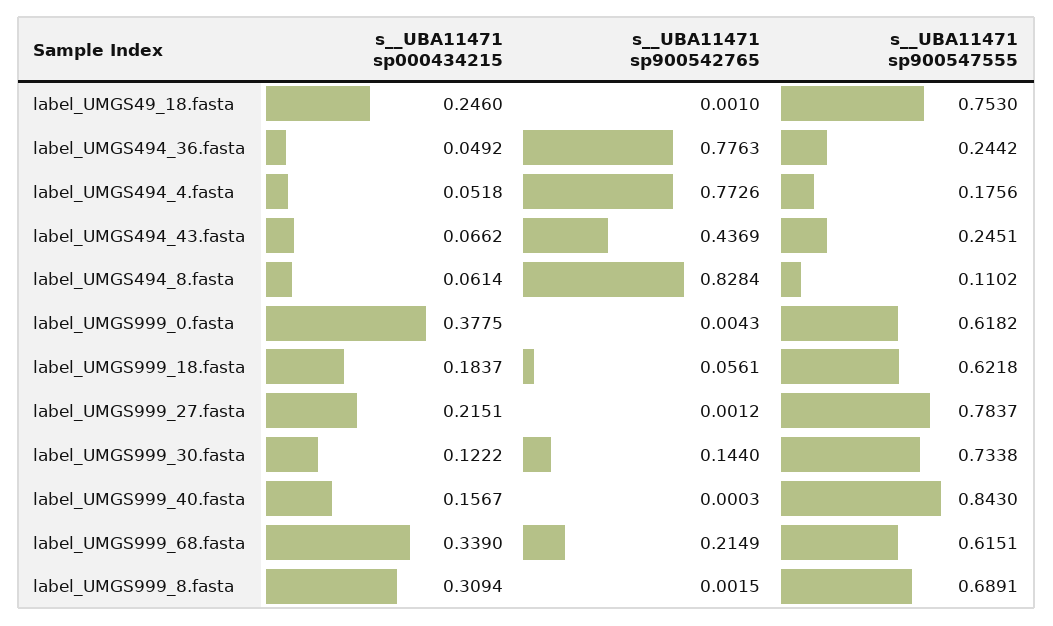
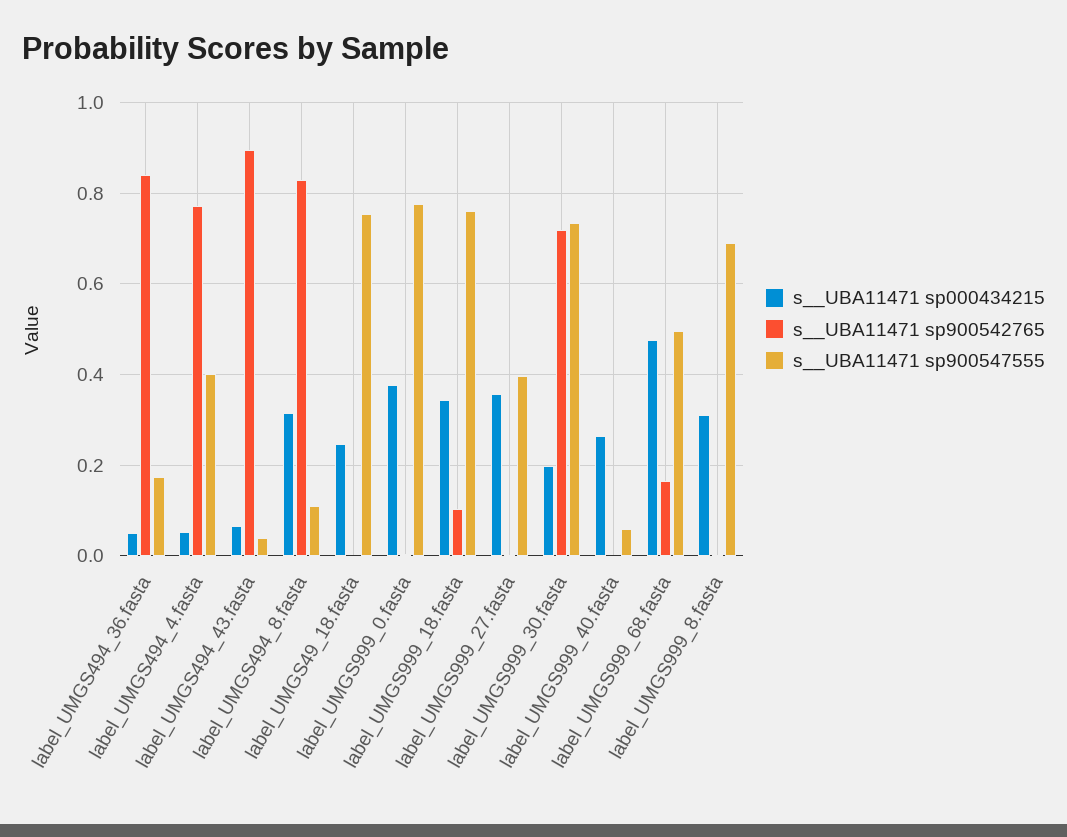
  {
    "s__UBA11471 sp000434215": {
      "label_UMGS49_18.fasta": 0.246,
      "label_UMGS494_36.fasta": 0.0492,
      "label_UMGS494_4.fasta": 0.0518,
      "label_UMGS494_43.fasta": 0.0662,
-     "label_UMGS494_8.fasta": 0.0614,
+     "label_UMGS494_8.fasta": 0.32,
      "label_UMGS999_0.fasta": 0.3775,
-     "label_UMGS999_18.fasta": 0.1837,
+     "label_UMGS999_18.fasta": 0.34,
-     "label_UMGS999_27.fasta": 0.2151,
+     "label_UMGS999_27.fasta": 0.36,
-     "label_UMGS999_30.fasta": 0.1222,
+     "label_UMGS999_30.fasta": 0.2,
-     "label_UMGS999_40.fasta": 0.1567,
+     "label_UMGS999_40.fasta": 0.26,
-     "label_UMGS999_68.fasta": 0.339,
+     "label_UMGS999_68.fasta": 0.48,
      "label_UMGS999_8.fasta": 0.3094
    },
    "s__UBA11471 sp900542765": {
      "label_UMGS49_18.fasta": 0.001,
-     "label_UMGS494_36.fasta": 0.7763,
+     "label_UMGS494_36.fasta": 0.84,
      "label_UMGS494_4.fasta": 0.7726,
-     "label_UMGS494_43.fasta": 0.4369,
+     "label_UMGS494_43.fasta": 0.9,
      "label_UMGS494_8.fasta": 0.8284,
      "label_UMGS999_0.fasta": 0.0043,
-     "label_UMGS999_18.fasta": 0.0561,
+     "label_UMGS999_18.fasta": 0.1,
      "label_UMGS999_27.fasta": 0.0012,
-     "label_UMGS999_30.fasta": 0.144,
+     "label_UMGS999_30.fasta": 0.72,
      "label_UMGS999_40.fasta": 0.0003,
-     "label_UMGS999_68.fasta": 0.2149,
+     "label_UMGS999_68.fasta": 0.16,
      "label_UMGS999_8.fasta": 0.0015
    },
    "s__UBA11471 sp900547555": {
      "label_UMGS49_18.fasta": 0.753,
-     "label_UMGS494_36.fasta": 0.2442,
+     "label_UMGS494_36.fasta": 0.18,
-     "label_UMGS494_4.fasta": 0.1756,
+     "label_UMGS494_4.fasta": 0.4,
-     "label_UMGS494_43.fasta": 0.2451,
+     "label_UMGS494_43.fasta": 0.04,
      "label_UMGS494_8.fasta": 0.1102,
-     "label_UMGS999_0.fasta": 0.6182,
+     "label_UMGS999_0.fasta": 0.78,
-     "label_UMGS999_18.fasta": 0.6218,
+     "label_UMGS999_18.fasta": 0.76,
-     "label_UMGS999_27.fasta": 0.7837,
+     "label_UMGS999_27.fasta": 0.4,
      "label_UMGS999_30.fasta": 0.7338,
-     "label_UMGS999_40.fasta": 0.843,
+     "label_UMGS999_40.fasta": 0.06,
-     "label_UMGS999_68.fasta": 0.6151,
+     "label_UMGS999_68.fasta": 0.5,
      "label_UMGS999_8.fasta": 0.6891
    }
  }

